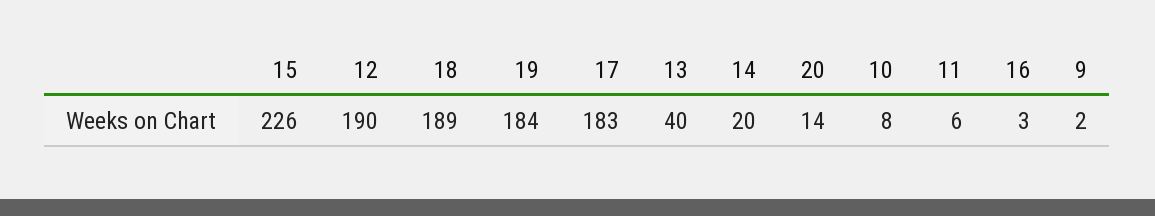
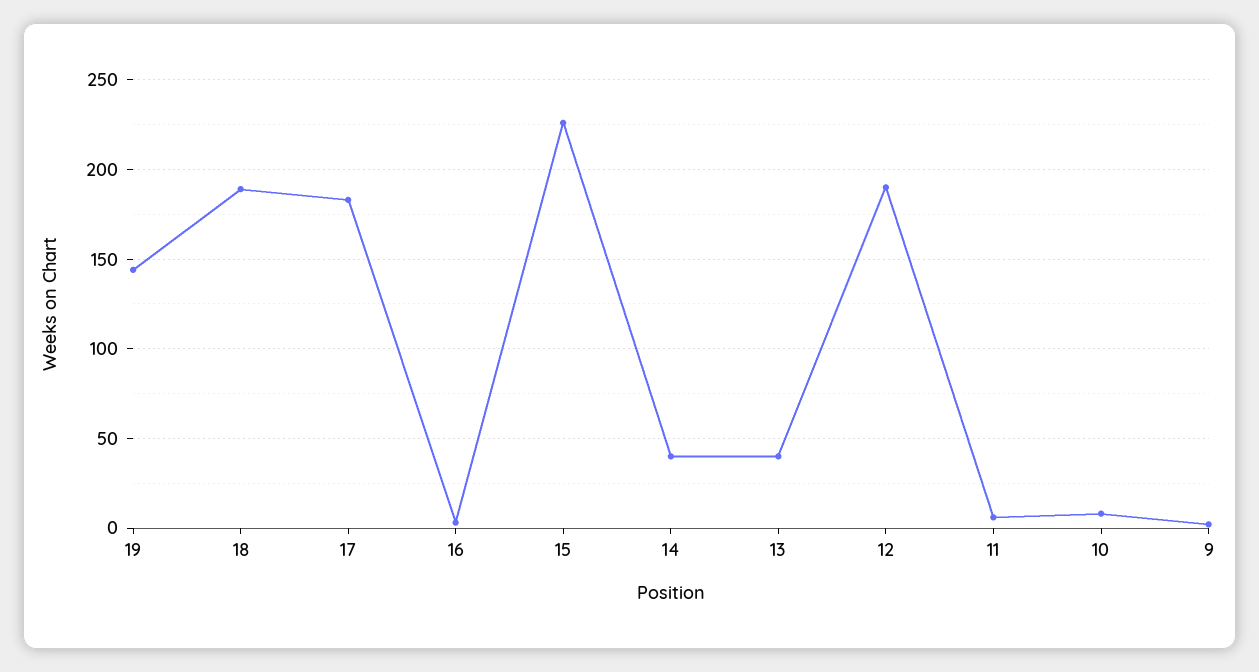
  {
    "15": 226,
    "12": 190,
    "18": 189,
-   "19": 184,
+   "19": 145,
    "17": 183,
    "13": 40,
-   "14": 20,
+   "14": 40,
-   "20": 14,
    "10": 8,
    "11": 6,
    "16": 3,
    "9": 2
  }

